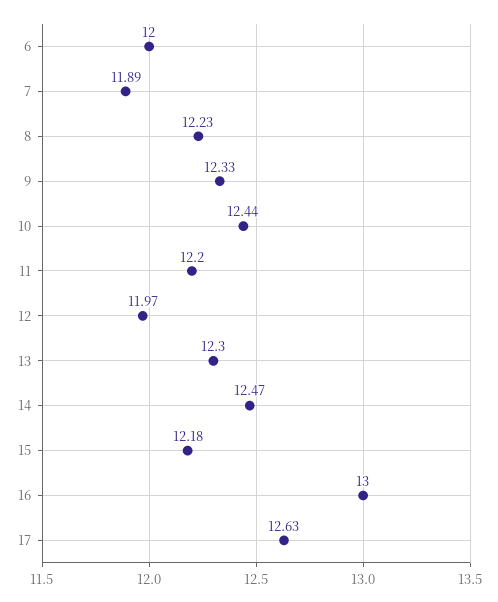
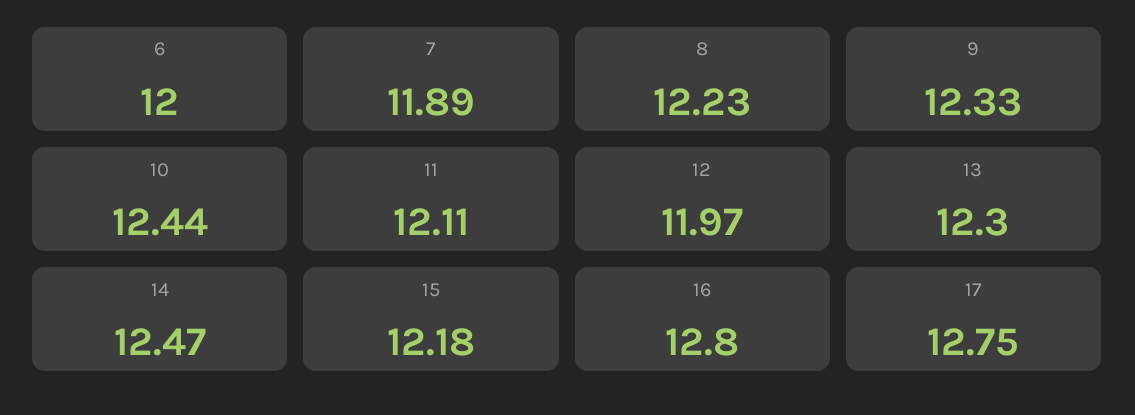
  {
    "6": 12,
    "7": 11.89,
    "8": 12.23,
    "9": 12.33,
    "10": 12.44,
-   "11": 12.2,
+   "11": 12.11,
    "12": 11.97,
    "13": 12.3,
    "14": 12.47,
    "15": 12.18,
-   "16": 13,
+   "16": 12.8,
-   "17": 12.63
+   "17": 12.75
  }

